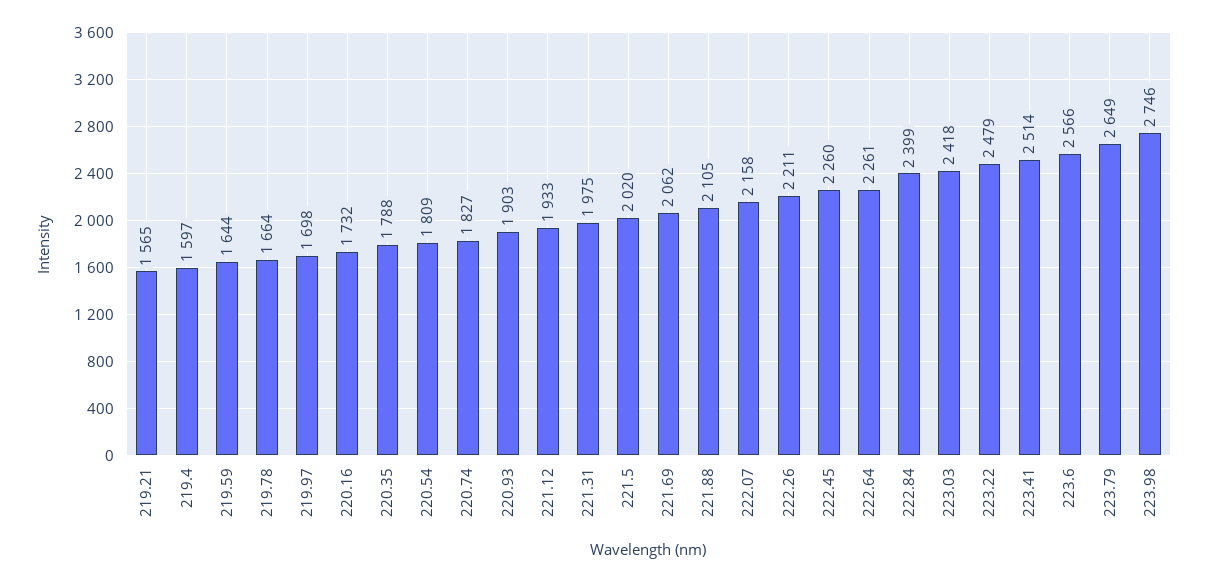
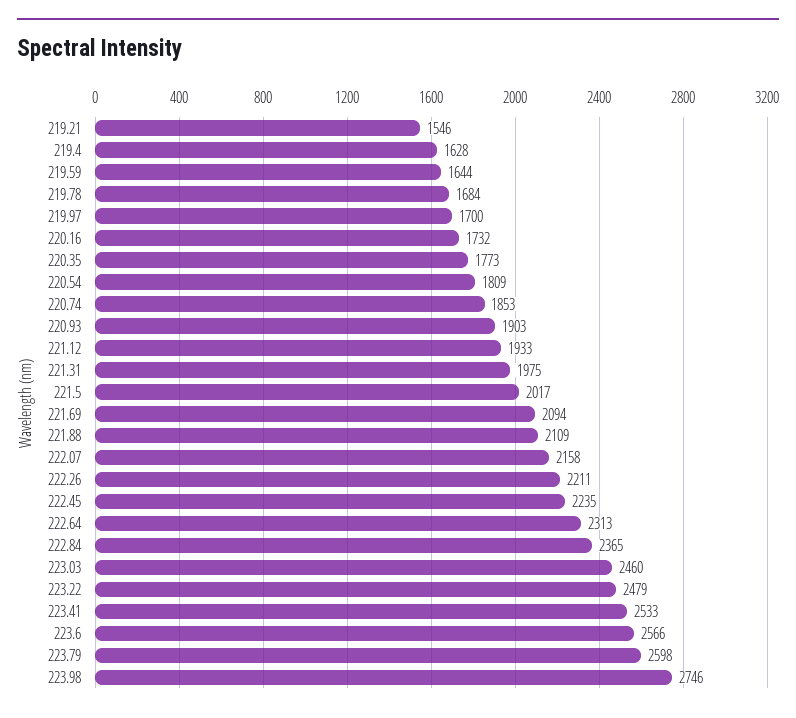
  {
-   "219.21": 1565,
+   "219.21": 1546,
-   "219.4": 1597,
+   "219.4": 1628,
    "219.59": 1644,
-   "219.78": 1664,
+   "219.78": 1684,
-   "219.97": 1698,
+   "219.97": 1700,
    "220.16": 1732,
-   "220.35": 1788,
+   "220.35": 1773,
    "220.54": 1809,
-   "220.74": 1827,
+   "220.74": 1853,
    "220.93": 1903,
    "221.12": 1933,
    "221.31": 1975,
-   "221.5": 2020,
+   "221.5": 2017,
-   "221.69": 2062,
+   "221.69": 2094,
-   "221.88": 2105,
+   "221.88": 2109,
    "222.07": 2158,
    "222.26": 2211,
-   "222.45": 2260,
+   "222.45": 2235,
-   "222.64": 2261,
+   "222.64": 2313,
-   "222.84": 2399,
+   "222.84": 2365,
-   "223.03": 2418,
+   "223.03": 2460,
    "223.22": 2479,
-   "223.41": 2514,
+   "223.41": 2533,
    "223.6": 2566,
-   "223.79": 2649,
+   "223.79": 2598,
    "223.98": 2746
  }

